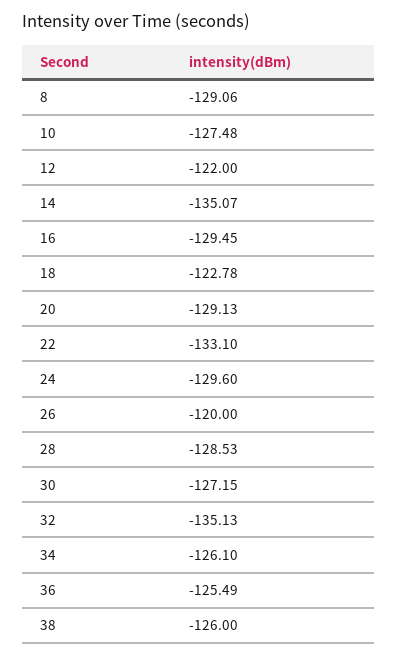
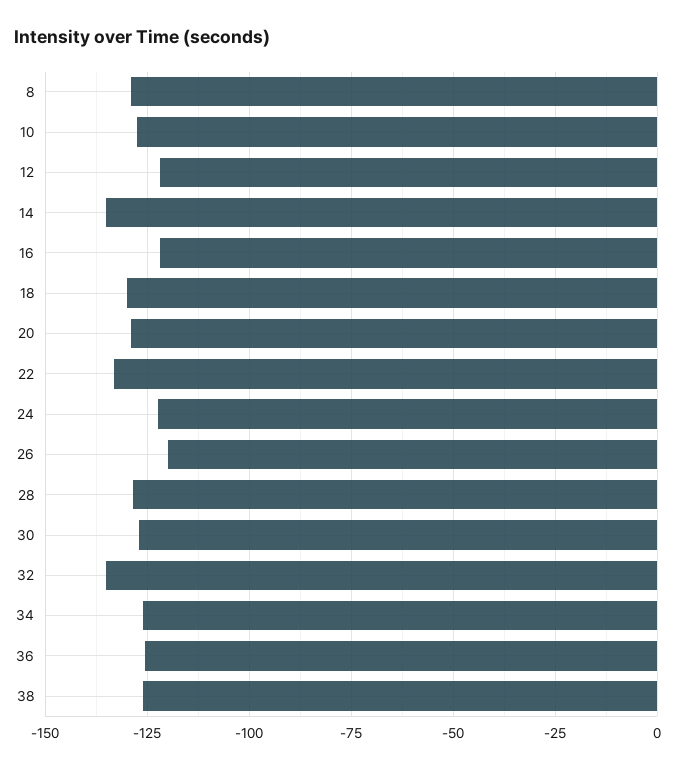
  {
    "8": -129.06,
    "10": -127.48,
    "12": -122,
    "14": -135.07,
-   "16": -129.45,
+   "16": -122.5,
-   "18": -122.78,
+   "18": -130,
    "20": -129.13,
    "22": -133.1,
-   "24": -129.6,
+   "24": -122.5,
    "26": -120,
    "28": -128.53,
    "30": -127.15,
    "32": -135.13,
    "34": -126.1,
    "36": -125.49,
    "38": -126
  }

